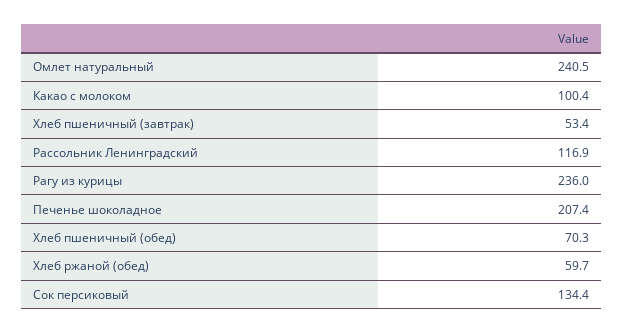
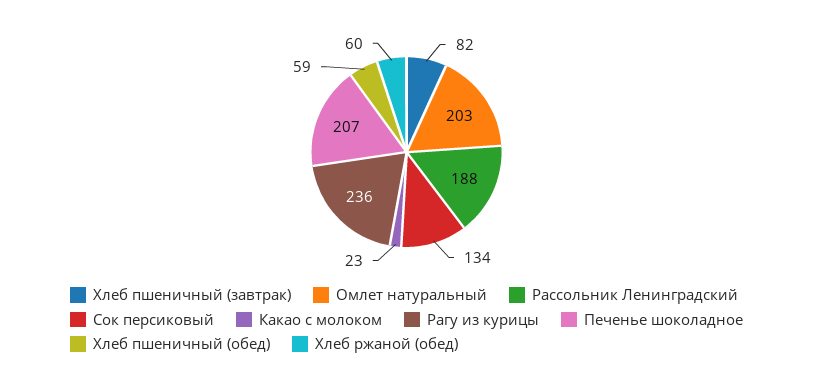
  {
-   "Омлет натуральный": 240.5,
+   "Омлет натуральный": 203,
-   "Какао с молоком": 100.4,
+   "Какао с молоком": 23,
-   "Хлеб пшеничный (завтрак)": 53.4,
+   "Хлеб пшеничный (завтрак)": 82,
-   "Рассольник Ленинградский": 116.9,
+   "Рассольник Ленинградский": 188,
    "Рагу из курицы": 236,
    "Печенье шоколадное": 207.4,
-   "Хлеб пшеничный (обед)": 70.3,
+   "Хлеб пшеничный (обед)": 59,
    "Хлеб ржаной (обед)": 59.7,
    "Сок персиковый": 134.4
  }

